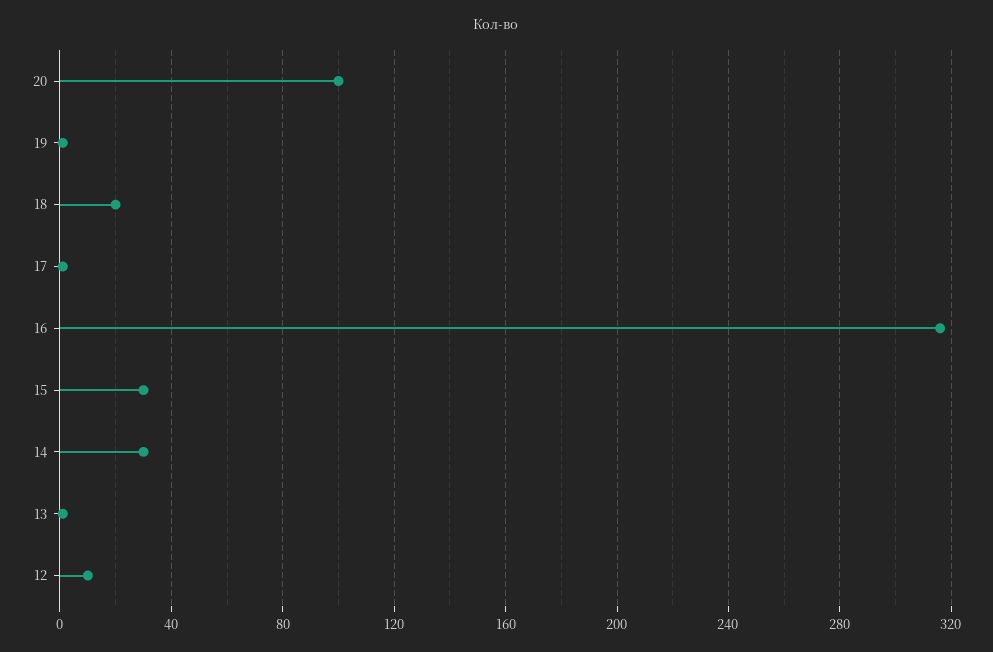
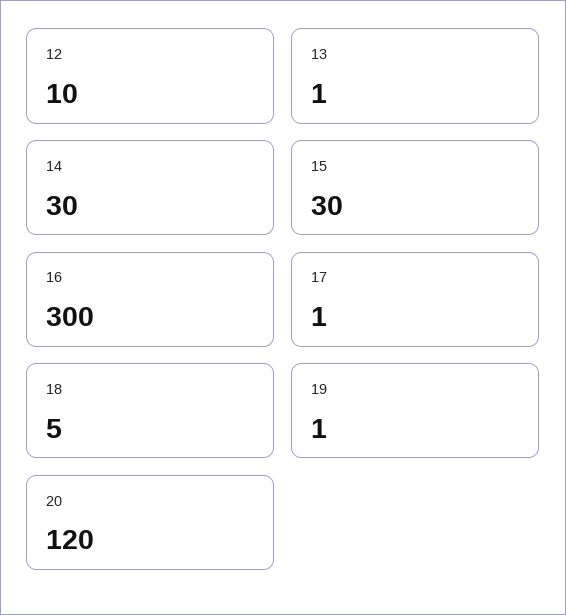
  {
-   "20": 100,
+   "20": 120,
    "19": 1,
-   "18": 20,
+   "18": 5,
    "17": 1,
-   "16": 315,
+   "16": 300,
    "15": 30,
    "14": 30,
    "13": 1,
    "12": 10
  }

